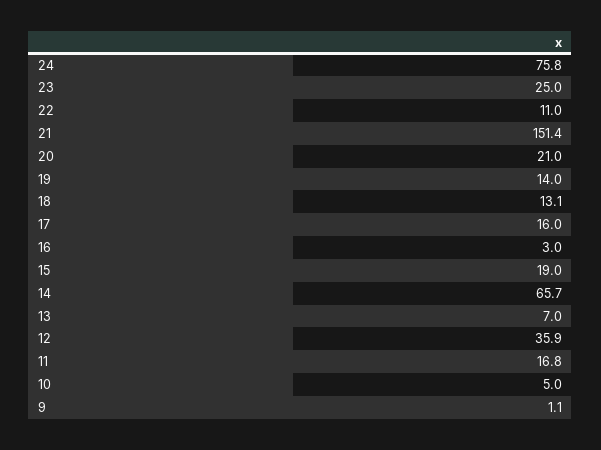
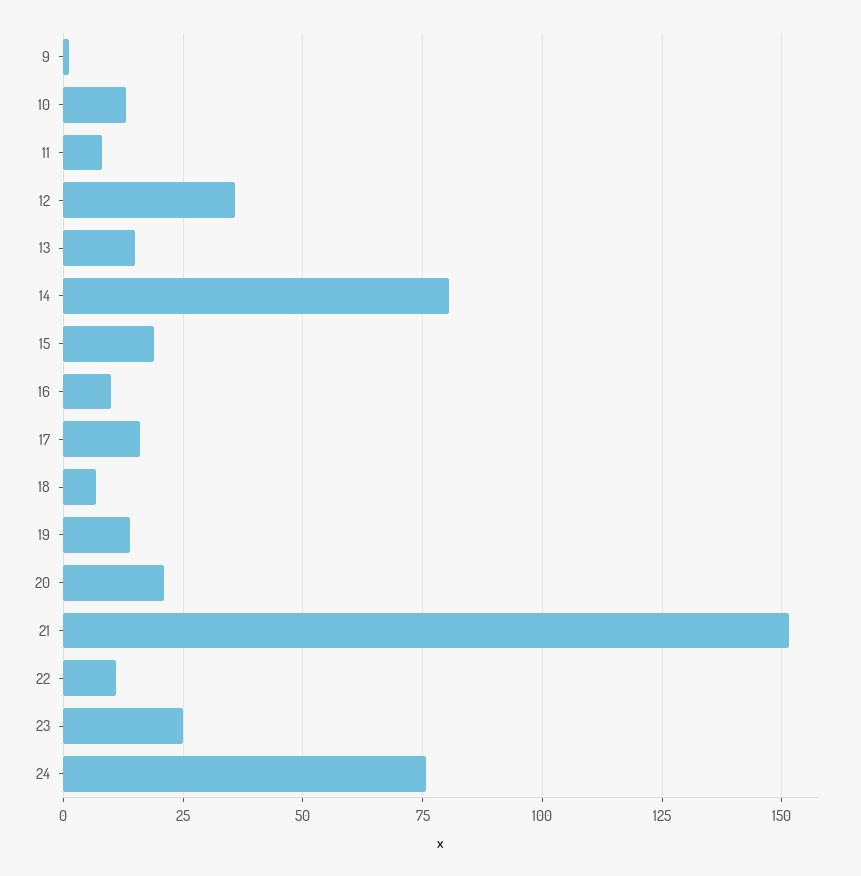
  {
    "24": 75.8,
    "23": 25,
    "22": 11,
    "21": 151.4,
    "20": 21,
    "19": 14,
-   "18": 13.1,
+   "18": 7.5,
    "17": 16,
-   "16": 3,
+   "16": 10,
    "15": 19,
-   "14": 65.7,
+   "14": 80,
-   "13": 7,
+   "13": 15,
    "12": 35.9,
-   "11": 16.8,
+   "11": 7.5,
-   "10": 5,
+   "10": 12.5,
    "9": 1.1
  }

